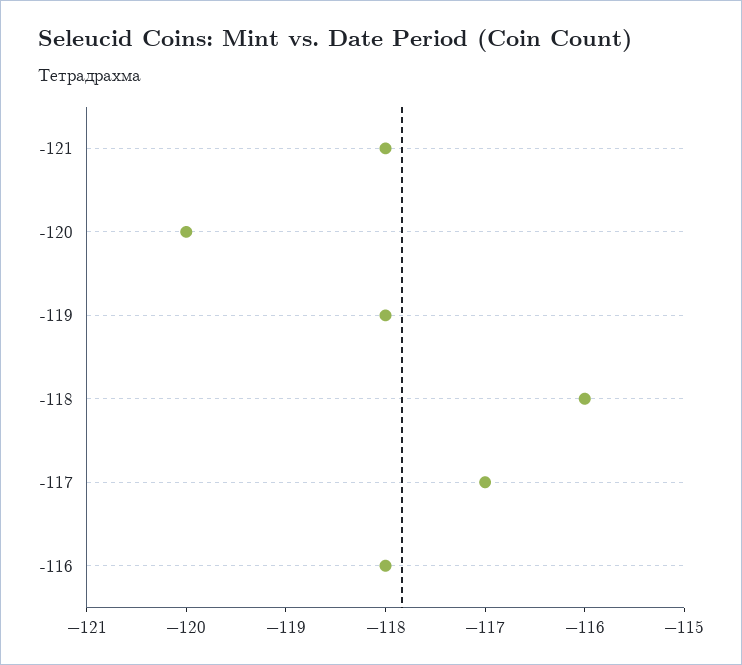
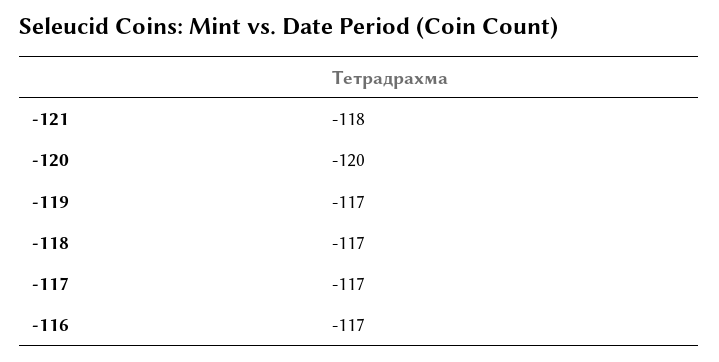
  {
    "-121": -118,
    "-120": -120,
-   "-119": -118,
+   "-119": -117,
-   "-118": -116,
+   "-118": -117,
    "-117": -117,
-   "-116": -118
+   "-116": -117
  }

